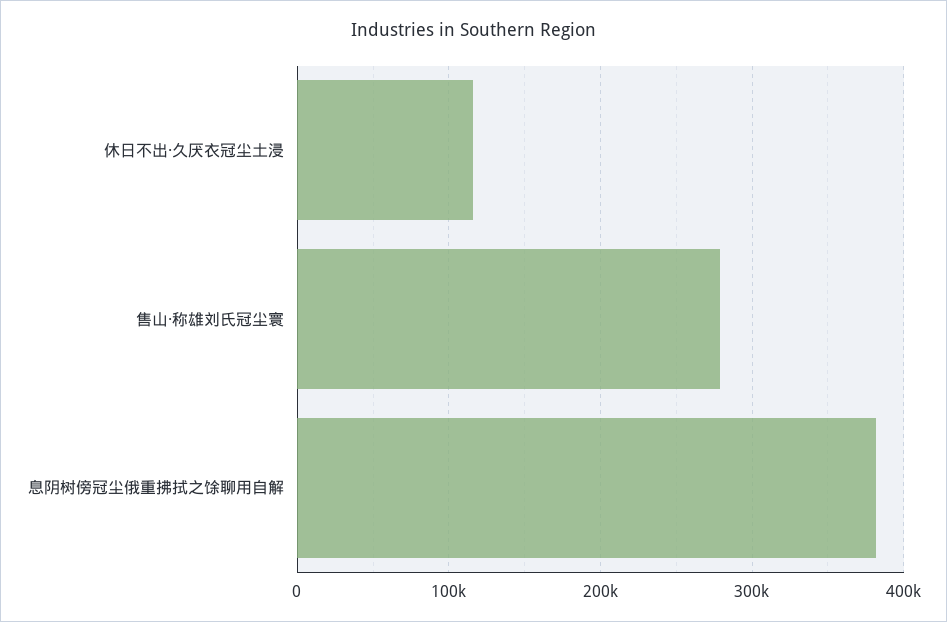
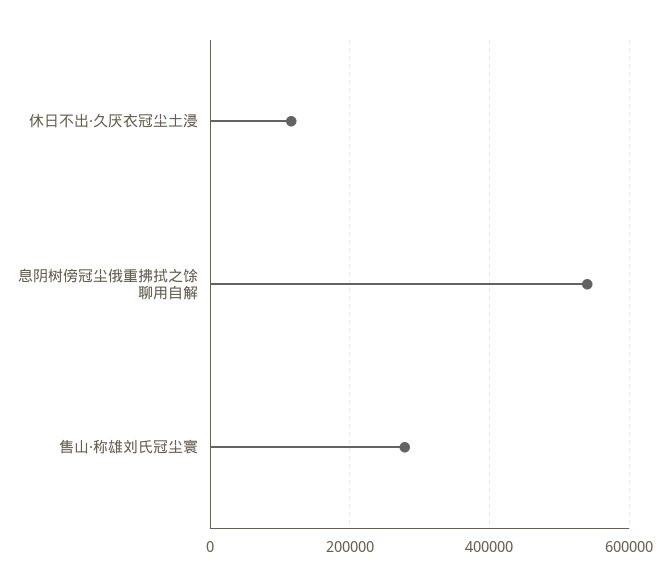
  {
    "休日不出·久厌衣冠尘土浸": 120000,
    "售山·称雄刘氏冠尘寰": 280000,
-   "息阴树傍冠尘俄重拂拭之馀聊用自解": 380000
+   "息阴树傍冠尘俄重拂拭之馀聊用自解": 540000
  }

